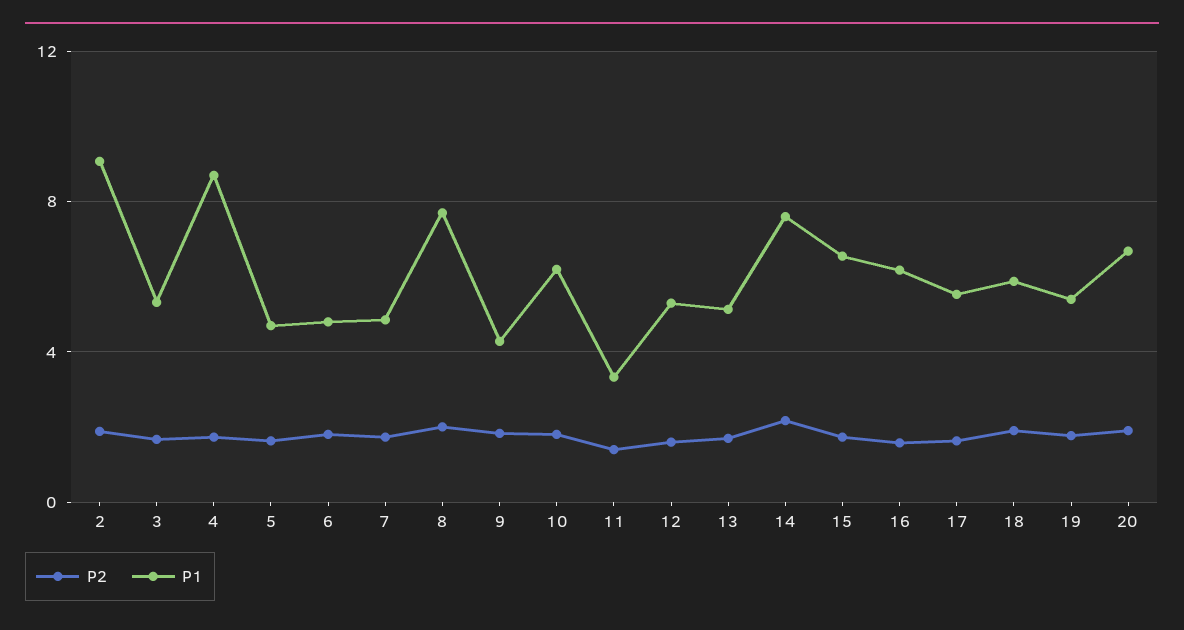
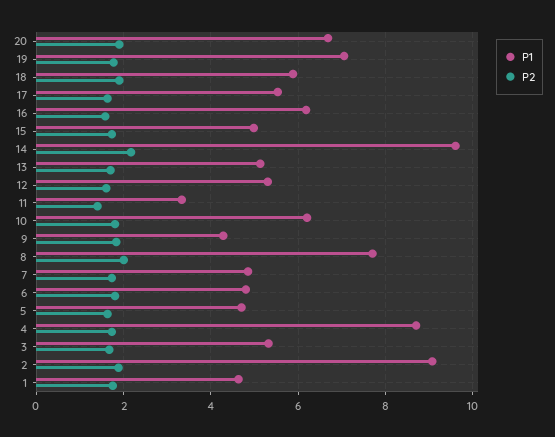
  {
    "P2": {
      "2": 1.8,
      "3": 1.6,
      "4": 1.8,
      "5": 1.6,
      "6": 1.8,
      "7": 1.8,
      "8": 2,
      "9": 1.8,
      "10": 1.8,
      "11": 1.4,
      "12": 1.6,
      "13": 1.8,
      "14": 2.2,
      "15": 1.8,
      "16": 1.6,
      "17": 1.6,
      "18": 2,
      "19": 1.8,
-     "20": 2
+     "20": 2,
+     "1": 1.8
    },
    "P1": {
      "2": 9,
      "3": 5.4,
      "4": 8.8,
      "5": 4.8,
      "6": 4.8,
      "7": 4.8,
      "8": 7.8,
      "9": 4.2,
      "10": 6.2,
      "11": 3.4,
      "12": 5.4,
      "13": 5.2,
-     "14": 7.5,
+     "14": 9.6,
-     "15": 6.5,
+     "15": 5,
      "16": 6.2,
      "17": 5.6,
      "18": 5.8,
-     "19": 5.5,
+     "19": 7,
-     "20": 6.6
+     "20": 6.6,
+     "1": 4.6
    }
  }

